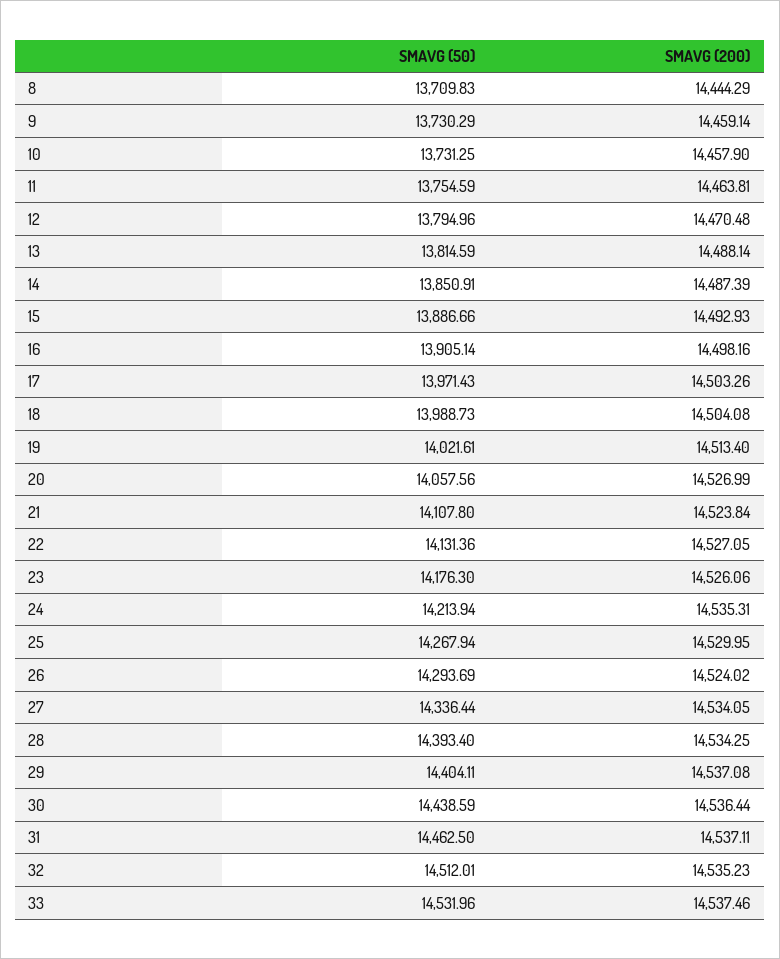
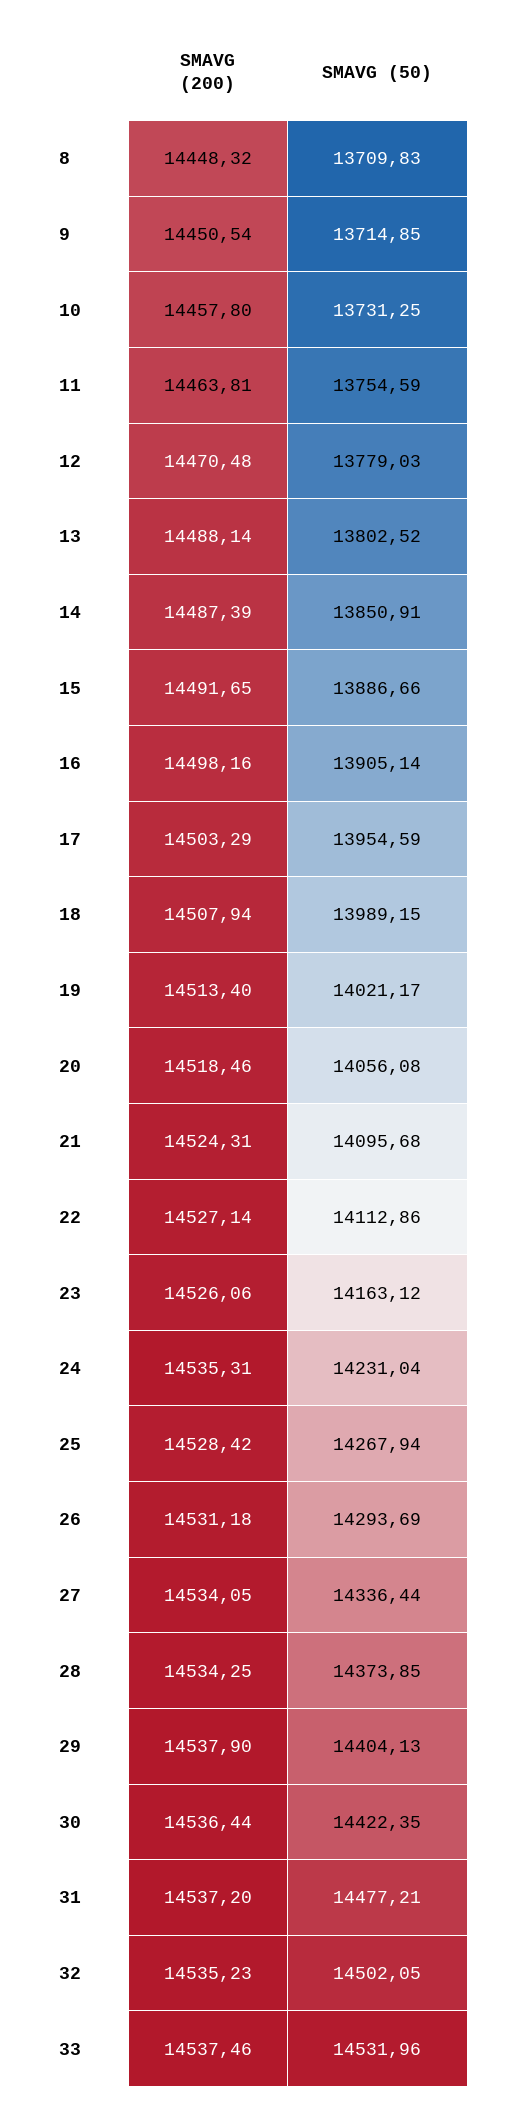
  {
    "SMAVG (50)": {
      "8": 13709.83,
-     "9": 13730.29,
+     "9": 13714.85,
      "10": 13731.25,
      "11": 13754.59,
-     "12": 13794.96,
+     "12": 13779.03,
-     "13": 13814.59,
+     "13": 13802.52,
      "14": 13850.91,
      "15": 13886.66,
      "16": 13905.14,
-     "17": 13971.43,
+     "17": 13954.59,
-     "18": 13988.73,
+     "18": 13989.15,
-     "19": 14021.61,
+     "19": 14021.17,
-     "20": 14057.56,
+     "20": 14056.08,
-     "21": 14107.8,
+     "21": 14095.68,
-     "22": 14131.36,
+     "22": 14112.86,
-     "23": 14176.3,
+     "23": 14163.12,
-     "24": 14213.94,
+     "24": 14231.04,
      "25": 14267.94,
      "26": 14293.69,
      "27": 14336.44,
-     "28": 14393.4,
+     "28": 14373.85,
-     "29": 14404.11,
+     "29": 14404.13,
-     "30": 14438.59,
+     "30": 14422.35,
-     "31": 14462.5,
+     "31": 14477.21,
-     "32": 14512.01,
+     "32": 14502.05,
      "33": 14531.96
    },
    "SMAVG (200)": {
-     "8": 14444.29,
+     "8": 14448.32,
-     "9": 14459.14,
+     "9": 14450.54,
-     "10": 14457.9,
+     "10": 14457.8,
      "11": 14463.81,
      "12": 14470.48,
      "13": 14488.14,
      "14": 14487.39,
-     "15": 14492.93,
+     "15": 14491.65,
      "16": 14498.16,
-     "17": 14503.26,
+     "17": 14503.29,
-     "18": 14504.08,
+     "18": 14507.94,
      "19": 14513.4,
-     "20": 14526.99,
+     "20": 14518.46,
-     "21": 14523.84,
+     "21": 14524.31,
-     "22": 14527.05,
+     "22": 14527.14,
      "23": 14526.06,
      "24": 14535.31,
-     "25": 14529.95,
+     "25": 14528.42,
-     "26": 14524.02,
+     "26": 14531.18,
      "27": 14534.05,
      "28": 14534.25,
-     "29": 14537.08,
+     "29": 14537.9,
      "30": 14536.44,
-     "31": 14537.11,
+     "31": 14537.2,
      "32": 14535.23,
      "33": 14537.46
    }
  }

